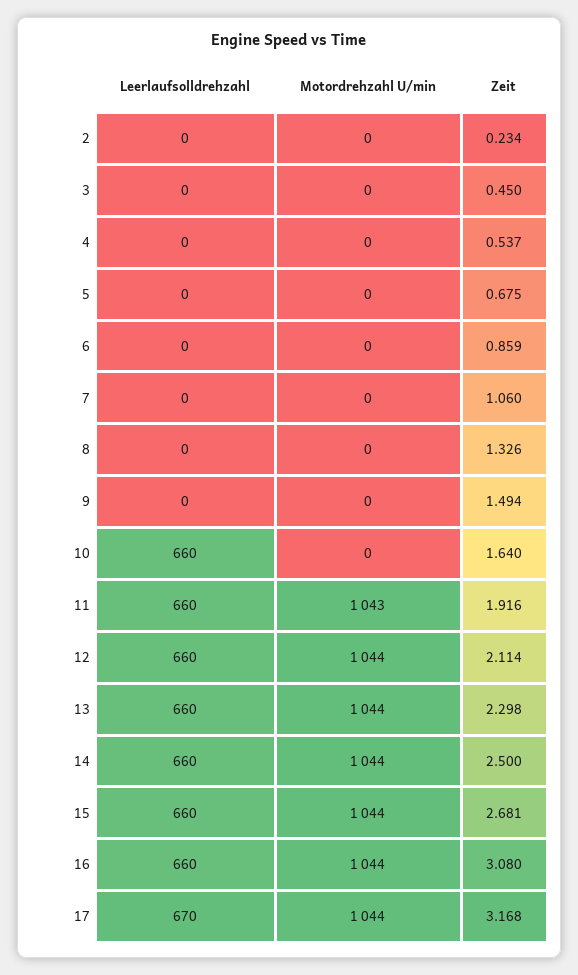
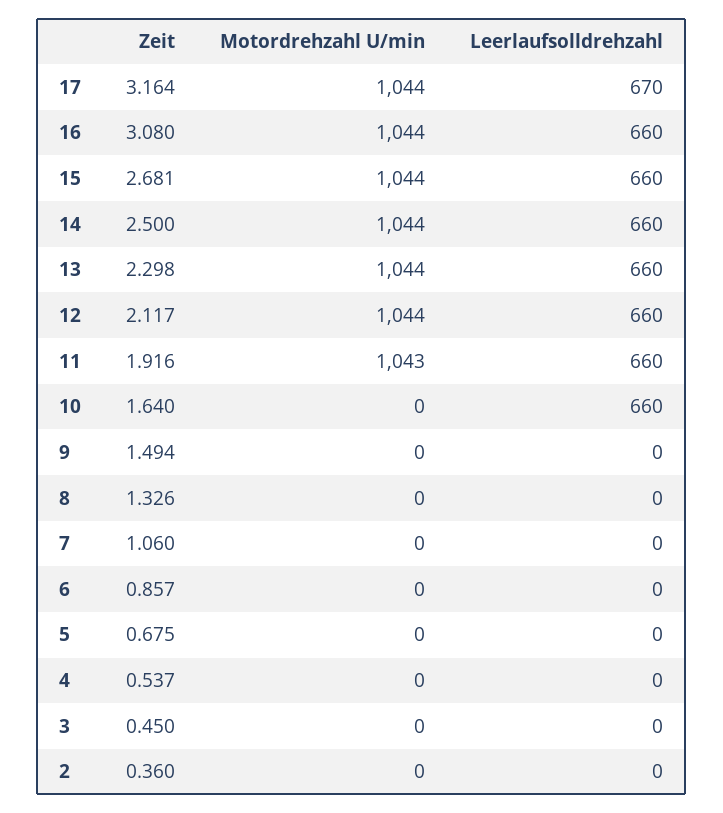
  {
    "Leerlaufsolldrehzahl": {
      "2": 0,
      "3": 0,
      "4": 0,
      "5": 0,
      "6": 0,
      "7": 0,
      "8": 0,
      "9": 0,
      "10": 660,
      "11": 660,
      "12": 660,
      "13": 660,
      "14": 660,
      "15": 660,
      "16": 660,
      "17": 670
    },
    "Motordrehzahl U/min": {
      "2": 0,
      "3": 0,
      "4": 0,
      "5": 0,
      "6": 0,
      "7": 0,
      "8": 0,
      "9": 0,
      "10": 0,
      "11": 1043,
      "12": 1044,
      "13": 1044,
      "14": 1044,
      "15": 1044,
      "16": 1044,
      "17": 1044
    },
    "Zeit": {
-     "2": 0.234,
+     "2": 0.36,
      "3": 0.45,
      "4": 0.537,
      "5": 0.675,
-     "6": 0.859,
+     "6": 0.857,
      "7": 1.06,
      "8": 1.326,
      "9": 1.494,
      "10": 1.64,
      "11": 1.916,
-     "12": 2.114,
+     "12": 2.117,
      "13": 2.298,
      "14": 2.5,
      "15": 2.681,
      "16": 3.08,
-     "17": 3.168
+     "17": 3.164
    }
  }

